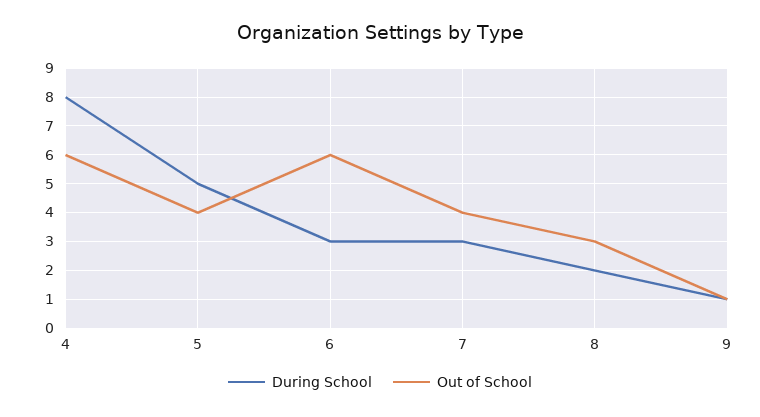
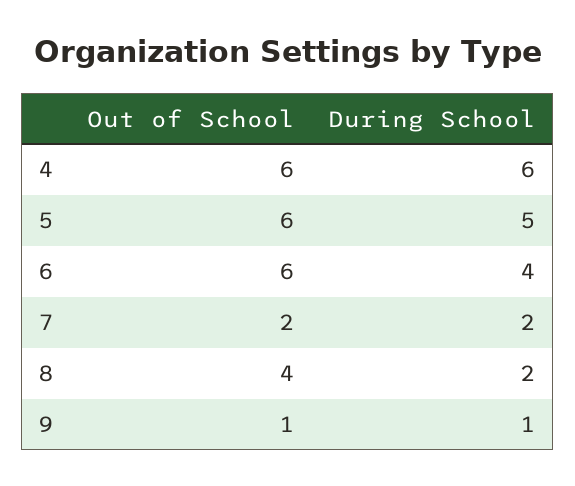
  {
    "During School": {
-     "4": 8,
+     "4": 6,
      "5": 5,
-     "6": 3,
+     "6": 4,
-     "7": 3,
+     "7": 2,
      "8": 2,
      "9": 1
    },
    "Out of School": {
      "4": 6,
-     "5": 4,
+     "5": 6,
      "6": 6,
-     "7": 4,
+     "7": 2,
-     "8": 3,
+     "8": 4,
      "9": 1
    }
  }

